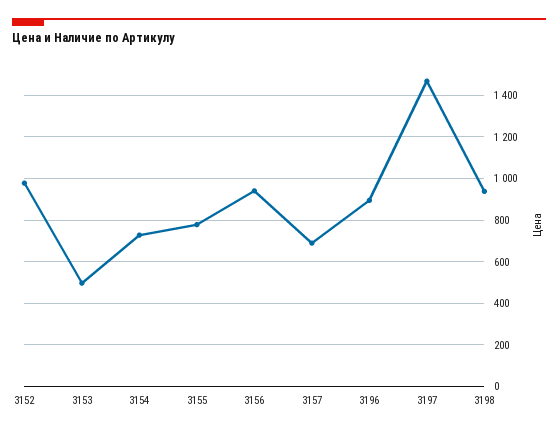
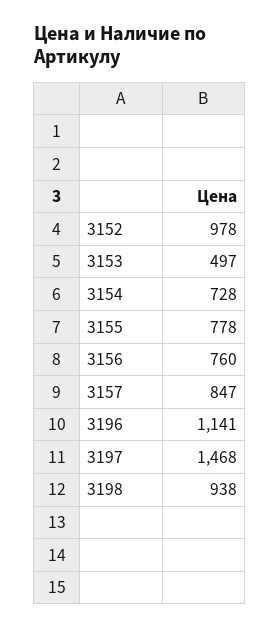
  {
    "3152": 978,
    "3153": 497,
    "3154": 728,
    "3155": 778,
-   "3156": 950,
+   "3156": 760,
-   "3157": 700,
+   "3157": 847,
-   "3196": 900,
+   "3196": 1141,
    "3197": 1468,
    "3198": 938
  }

